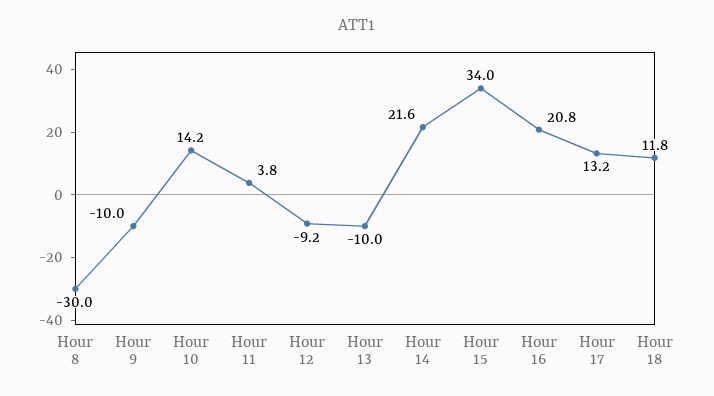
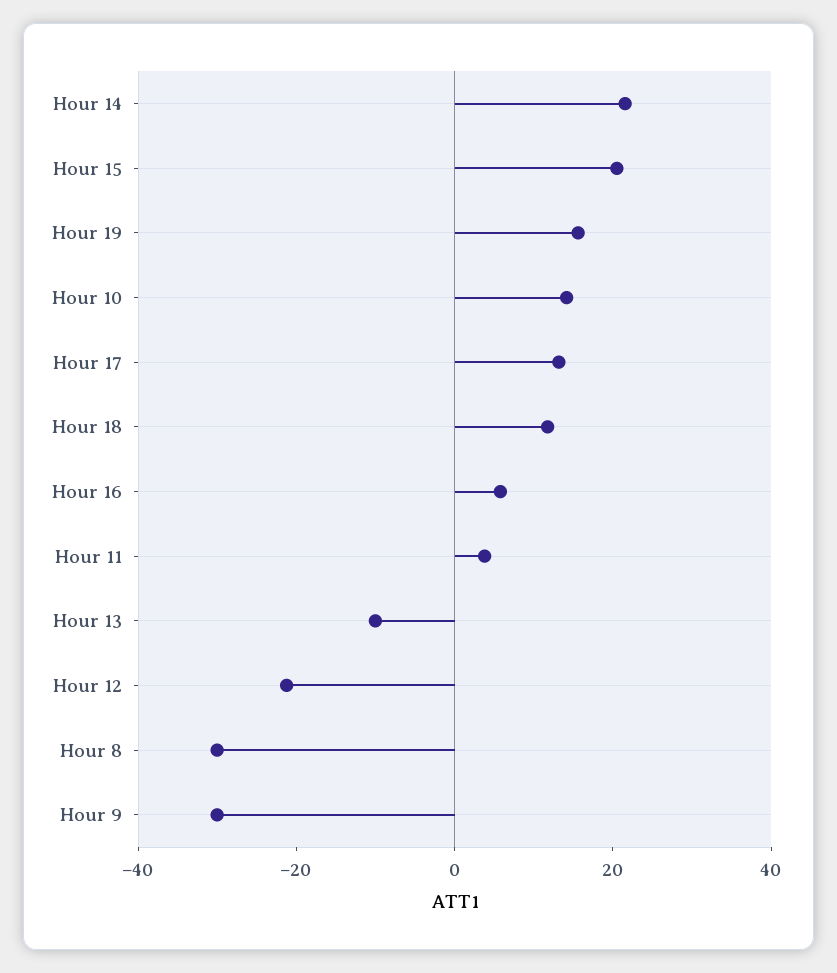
  {
    "Hour 8": -30,
-   "Hour 9": -10,
+   "Hour 9": -30,
    "Hour 10": 14.2,
    "Hour 11": 3.8,
-   "Hour 12": -9.2,
+   "Hour 12": -20,
    "Hour 13": -10,
    "Hour 14": 21.6,
-   "Hour 15": 34,
+   "Hour 15": 20,
-   "Hour 16": 20.8,
+   "Hour 16": 5,
    "Hour 17": 13.2,
-   "Hour 18": 11.8
+   "Hour 18": 11.8,
+   "Hour 19": 15
  }

